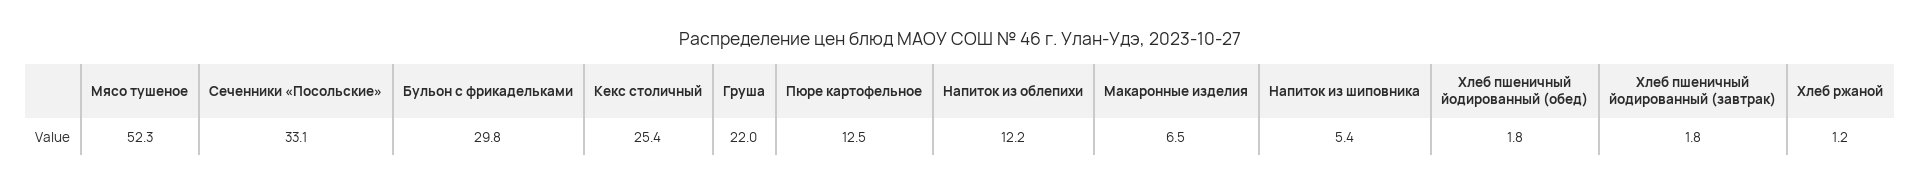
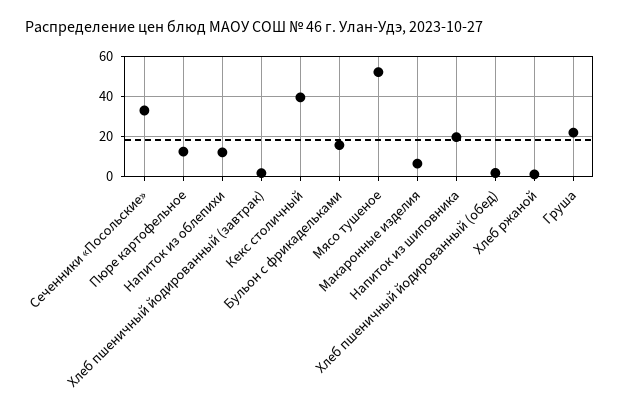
  {
    "Мясо тушеное": 52.3,
    "Сеченники «Посольские»": 33.1,
-   "Бульон с фрикадельками": 29.8,
+   "Бульон с фрикадельками": 15,
-   "Кекс столичный": 25.4,
+   "Кекс столичный": 40,
    "Груша": 22,
    "Пюре картофельное": 12.5,
    "Напиток из облепихи": 12.2,
    "Макаронные изделия": 6.5,
-   "Напиток из шиповника": 5.4,
+   "Напиток из шиповника": 20,
    "Хлеб пшеничный йодированный (обед)": 1.8,
    "Хлеб пшеничный йодированный (завтрак)": 1.8,
    "Хлеб ржаной": 1.2
  }

